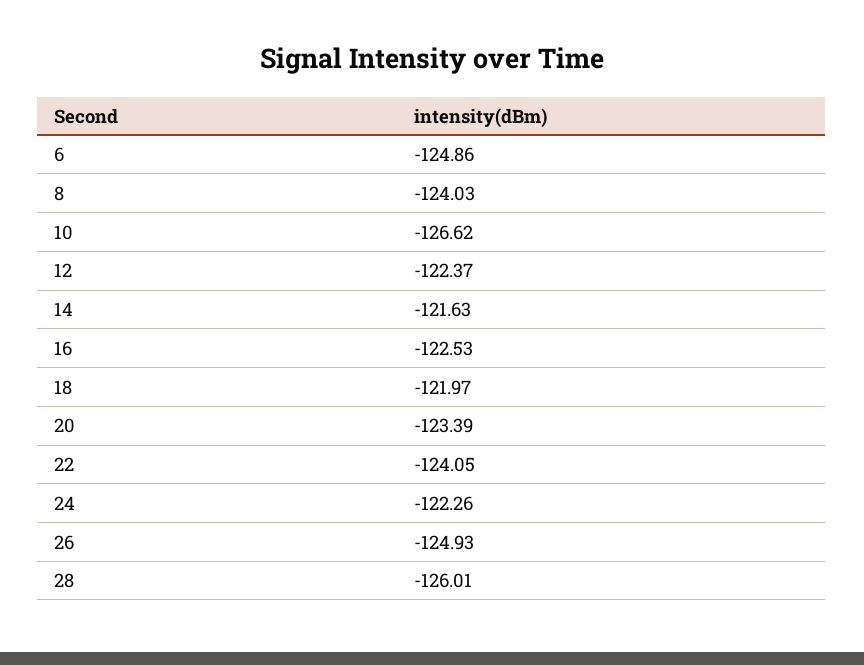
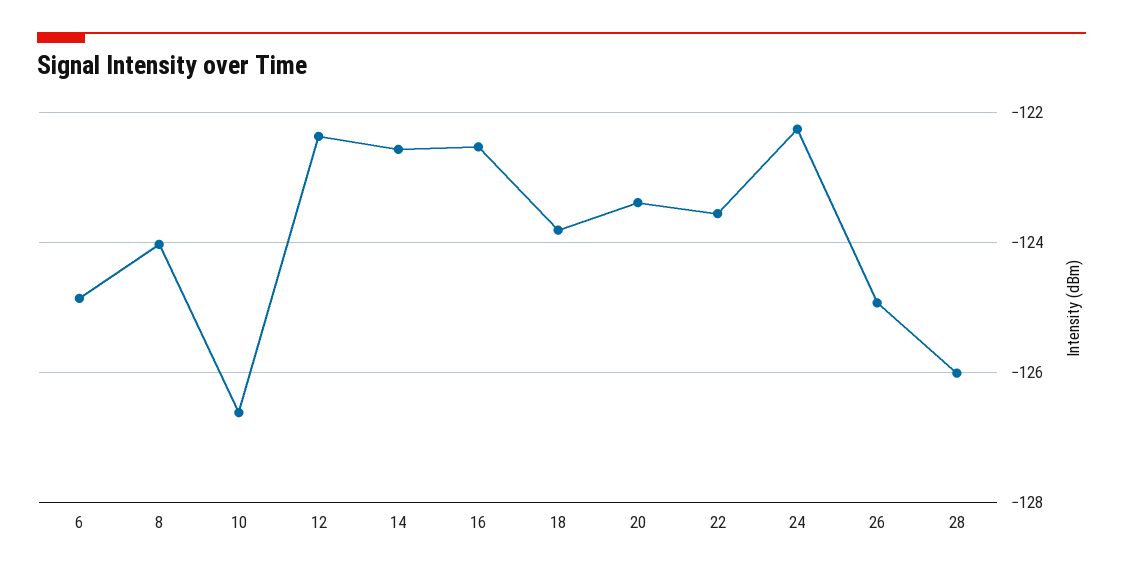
  {
    "6": -124.86,
    "8": -124.03,
    "10": -126.62,
    "12": -122.37,
-   "14": -121.63,
+   "14": -122.6,
    "16": -122.53,
-   "18": -121.97,
+   "18": -123.8,
    "20": -123.39,
-   "22": -124.05,
+   "22": -123.6,
    "24": -122.26,
    "26": -124.93,
    "28": -126.01
  }

